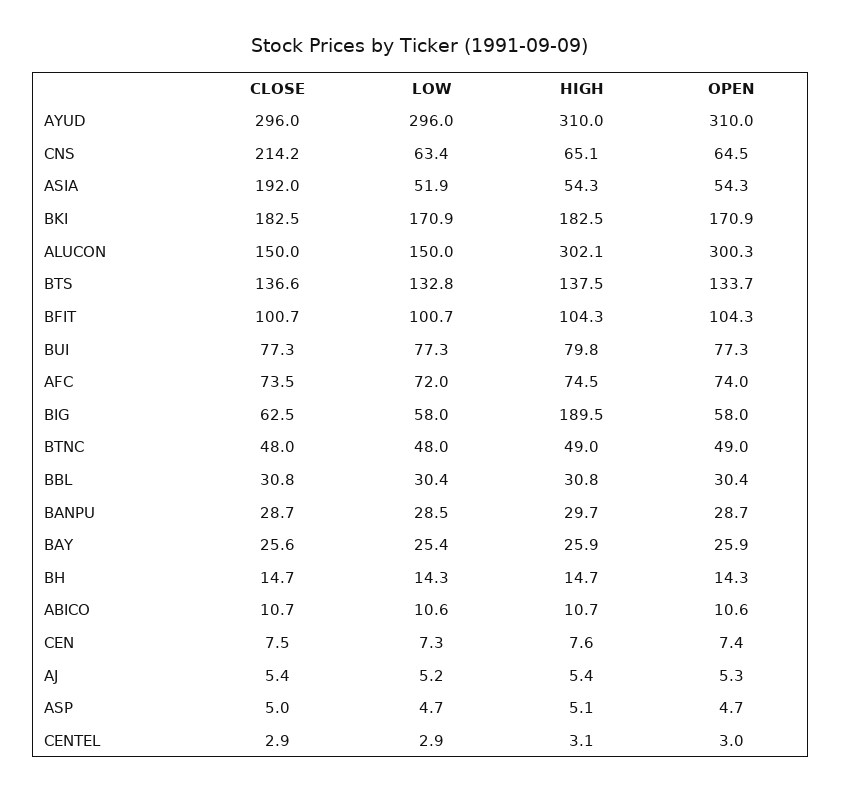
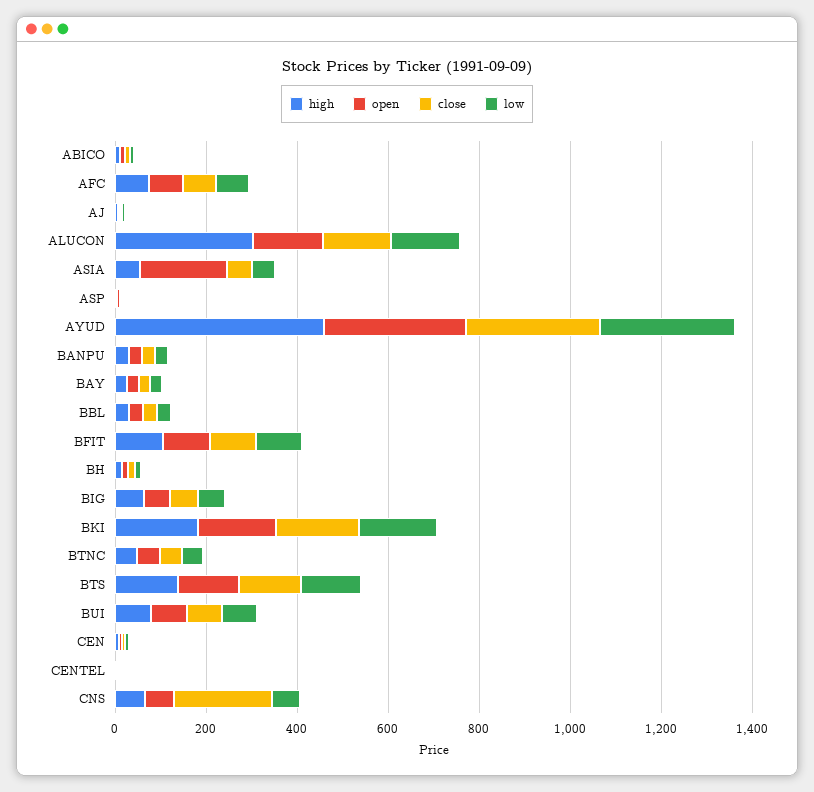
  {
    "CLOSE": {
      "AYUD": 296,
      "CNS": 214.2,
-     "ASIA": 192,
+     "ASIA": 50,
      "BKI": 182.5,
      "ALUCON": 150,
      "BTS": 136.6,
      "BFIT": 100.7,
      "BUI": 77.3,
      "AFC": 73.5,
      "BIG": 62.5,
      "BTNC": 48,
      "BBL": 30.8,
      "BANPU": 28.7,
      "BAY": 25.6,
      "BH": 14.7,
      "ABICO": 10.7,
      "CEN": 7.5,
      "AJ": 5.4,
      "ASP": 5,
      "CENTEL": 2.9
    },
    "LOW": {
      "AYUD": 296,
      "CNS": 63.4,
      "ASIA": 51.9,
      "BKI": 170.9,
      "ALUCON": 150,
      "BTS": 132.8,
      "BFIT": 100.7,
      "BUI": 77.3,
      "AFC": 72,
      "BIG": 58,
      "BTNC": 48,
      "BBL": 30.4,
      "BANPU": 28.5,
      "BAY": 25.4,
      "BH": 14.3,
      "ABICO": 10.6,
      "CEN": 7.3,
      "AJ": 5.2,
      "ASP": 4.7,
      "CENTEL": 2.9
    },
    "HIGH": {
-     "AYUD": 310,
+     "AYUD": 450,
      "CNS": 65.1,
      "ASIA": 54.3,
      "BKI": 182.5,
      "ALUCON": 302.1,
      "BTS": 137.5,
      "BFIT": 104.3,
      "BUI": 79.8,
      "AFC": 74.5,
-     "BIG": 189.5,
+     "BIG": 50,
      "BTNC": 49,
      "BBL": 30.8,
      "BANPU": 29.7,
      "BAY": 25.9,
      "BH": 14.7,
      "ABICO": 10.7,
      "CEN": 7.6,
      "AJ": 5.4,
      "ASP": 5.1,
      "CENTEL": 3.1
    },
    "OPEN": {
      "AYUD": 310,
      "CNS": 64.5,
-     "ASIA": 54.3,
+     "ASIA": 200,
      "BKI": 170.9,
-     "ALUCON": 300.3,
+     "ALUCON": 150,
      "BTS": 133.7,
      "BFIT": 104.3,
      "BUI": 77.3,
      "AFC": 74,
      "BIG": 58,
      "BTNC": 49,
      "BBL": 30.4,
      "BANPU": 28.7,
      "BAY": 25.9,
      "BH": 14.3,
      "ABICO": 10.6,
      "CEN": 7.4,
      "AJ": 5.3,
      "ASP": 4.7,
      "CENTEL": 3
    }
  }

